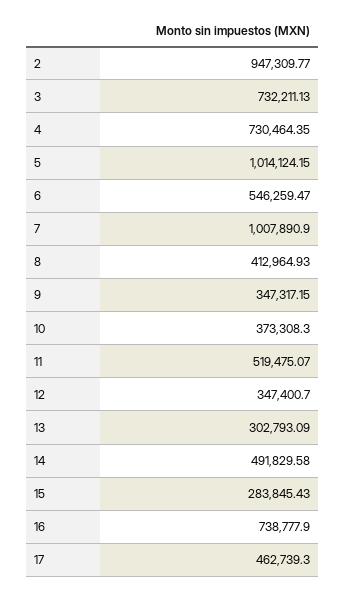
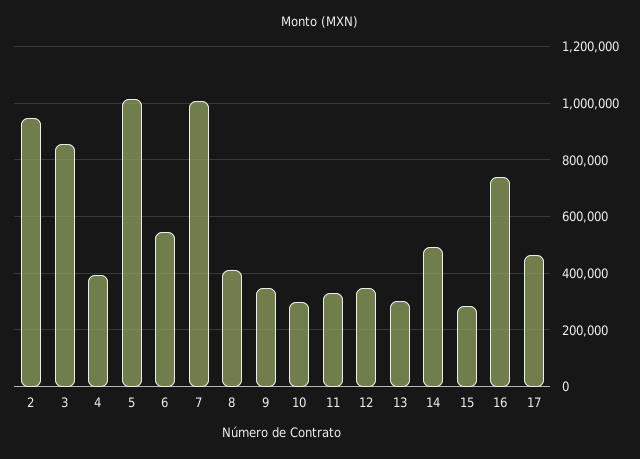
  {
    "2": 947309.77,
-   "3": 732211.13,
+   "3": 850000,
-   "4": 730464.35,
+   "4": 400000,
    "5": 1014124.15,
    "6": 546259.47,
    "7": 1007890.9,
    "8": 412964.93,
    "9": 347317.15,
-   "10": 373308.3,
+   "10": 300000,
-   "11": 519475.07,
+   "11": 325000,
    "12": 347400.7,
    "13": 302793.09,
    "14": 491829.58,
    "15": 283845.43,
    "16": 738777.9,
    "17": 462739.3
  }

